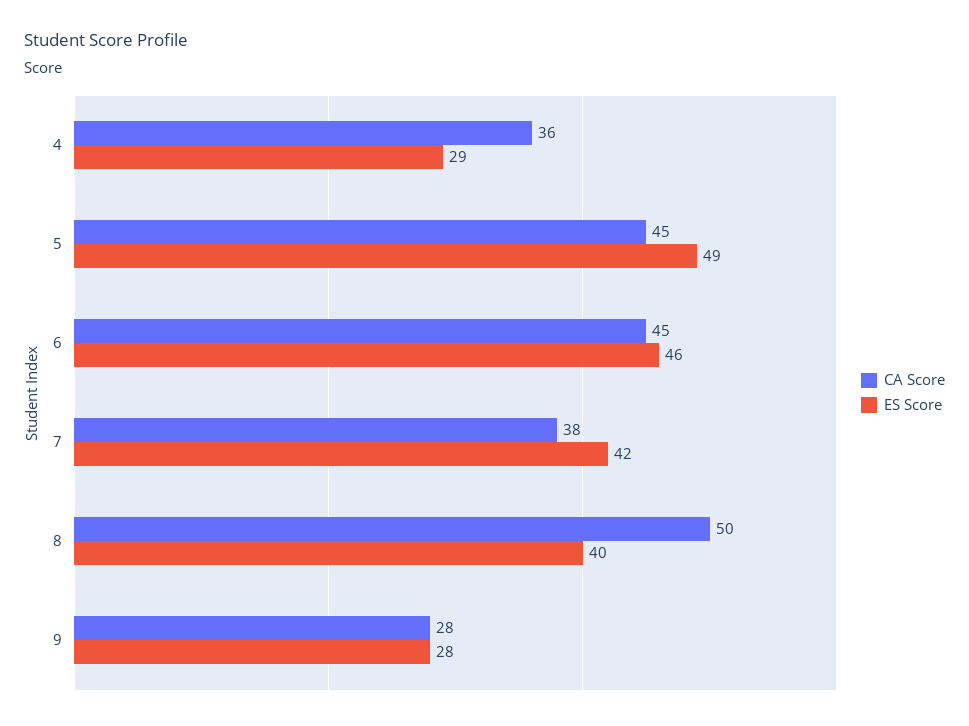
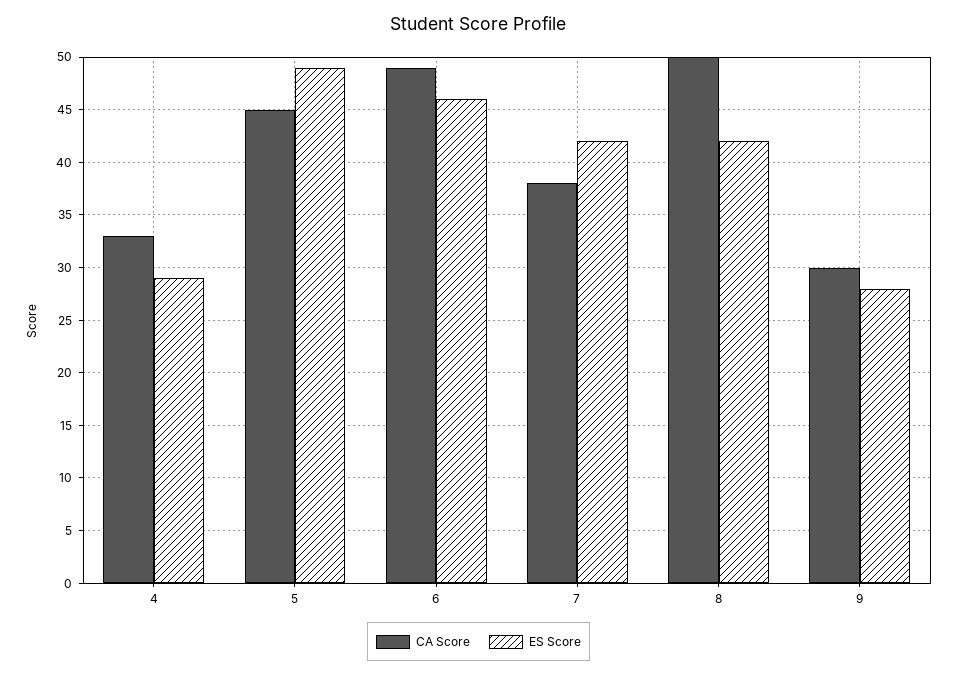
  {
    "CA Score": {
-     "4": 36,
+     "4": 33,
      "5": 45,
-     "6": 45,
+     "6": 49,
      "7": 38,
      "8": 50,
-     "9": 28
+     "9": 30
    },
    "ES Score": {
      "4": 29,
      "5": 49,
      "6": 46,
      "7": 42,
-     "8": 40,
+     "8": 42,
      "9": 28
    }
  }

